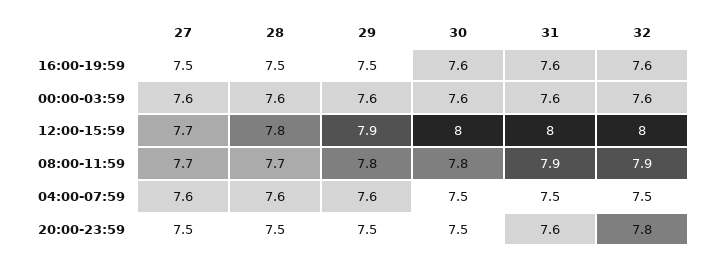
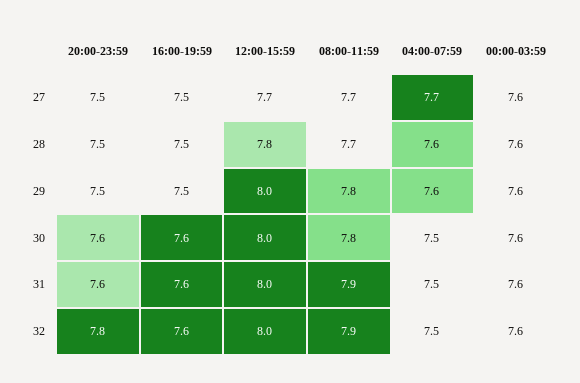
  {
    "27": {
      "16:00-19:59": 7.5,
      "00:00-03:59": 7.6,
      "12:00-15:59": 7.7,
      "08:00-11:59": 7.7,
-     "04:00-07:59": 7.6,
+     "04:00-07:59": 7.7,
      "20:00-23:59": 7.5
    },
    "28": {
      "16:00-19:59": 7.5,
      "00:00-03:59": 7.6,
      "12:00-15:59": 7.8,
      "08:00-11:59": 7.7,
      "04:00-07:59": 7.6,
      "20:00-23:59": 7.5
    },
    "29": {
      "16:00-19:59": 7.5,
      "00:00-03:59": 7.6,
-     "12:00-15:59": 7.9,
+     "12:00-15:59": 8,
      "08:00-11:59": 7.8,
      "04:00-07:59": 7.6,
      "20:00-23:59": 7.5
    },
    "30": {
      "16:00-19:59": 7.6,
      "00:00-03:59": 7.6,
      "12:00-15:59": 8,
      "08:00-11:59": 7.8,
      "04:00-07:59": 7.5,
-     "20:00-23:59": 7.5
+     "20:00-23:59": 7.6
    },
    "31": {
      "16:00-19:59": 7.6,
      "00:00-03:59": 7.6,
      "12:00-15:59": 8,
      "08:00-11:59": 7.9,
      "04:00-07:59": 7.5,
      "20:00-23:59": 7.6
    },
    "32": {
      "16:00-19:59": 7.6,
      "00:00-03:59": 7.6,
      "12:00-15:59": 8,
      "08:00-11:59": 7.9,
      "04:00-07:59": 7.5,
      "20:00-23:59": 7.8
    }
  }

